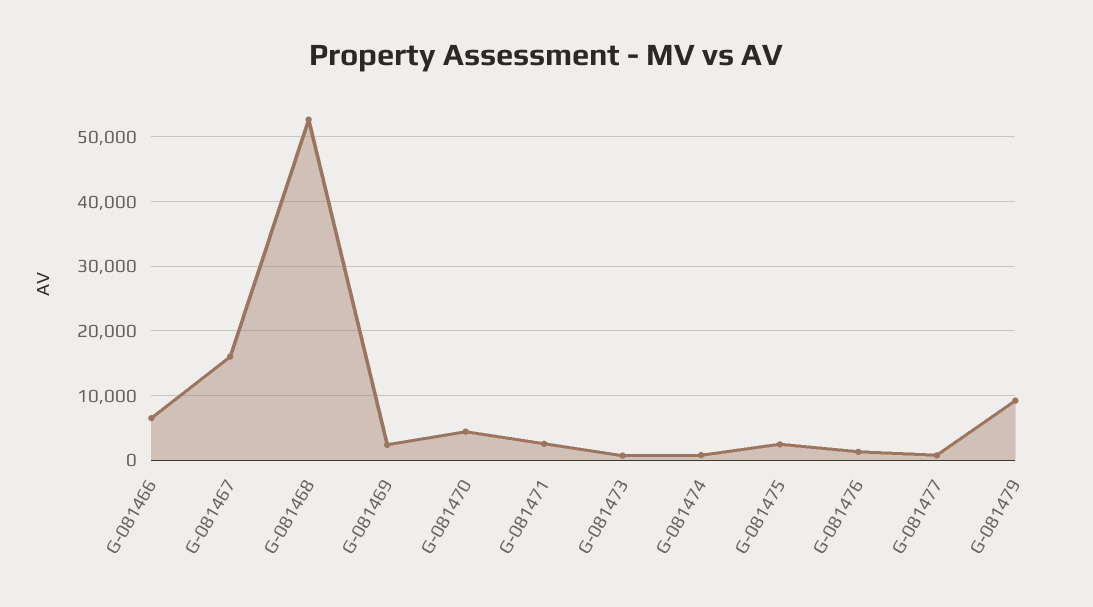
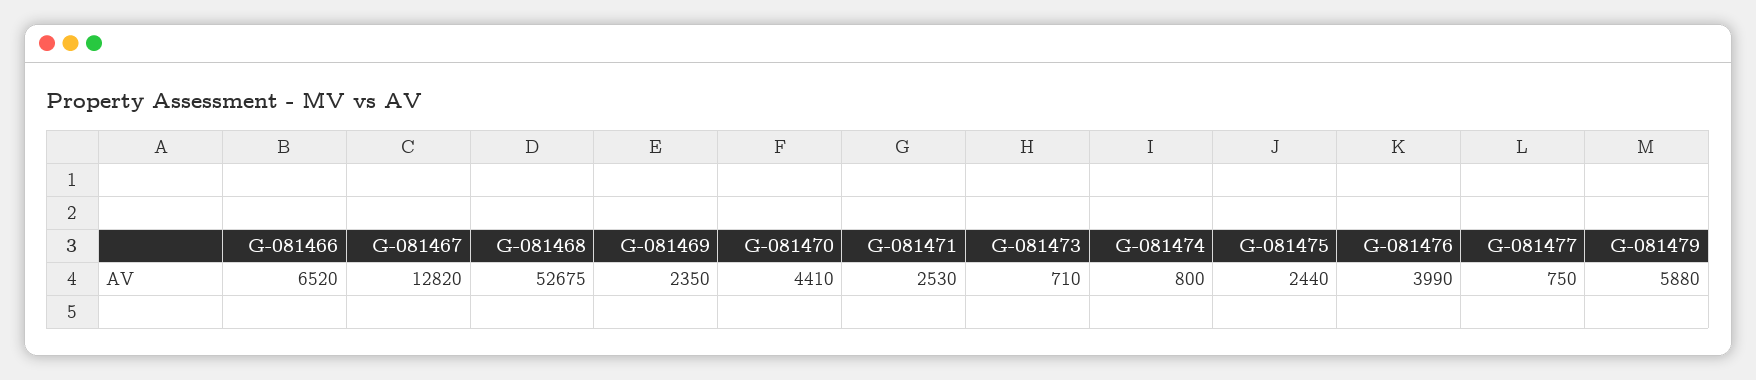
  {
    "G-081466": 6520,
-   "G-081467": 16000,
+   "G-081467": 12820,
    "G-081468": 52675,
    "G-081469": 2350,
    "G-081470": 4410,
    "G-081471": 2530,
    "G-081473": 710,
    "G-081474": 800,
    "G-081475": 2440,
-   "G-081476": 1000,
+   "G-081476": 3990,
    "G-081477": 750,
-   "G-081479": 9000
+   "G-081479": 5880
  }

